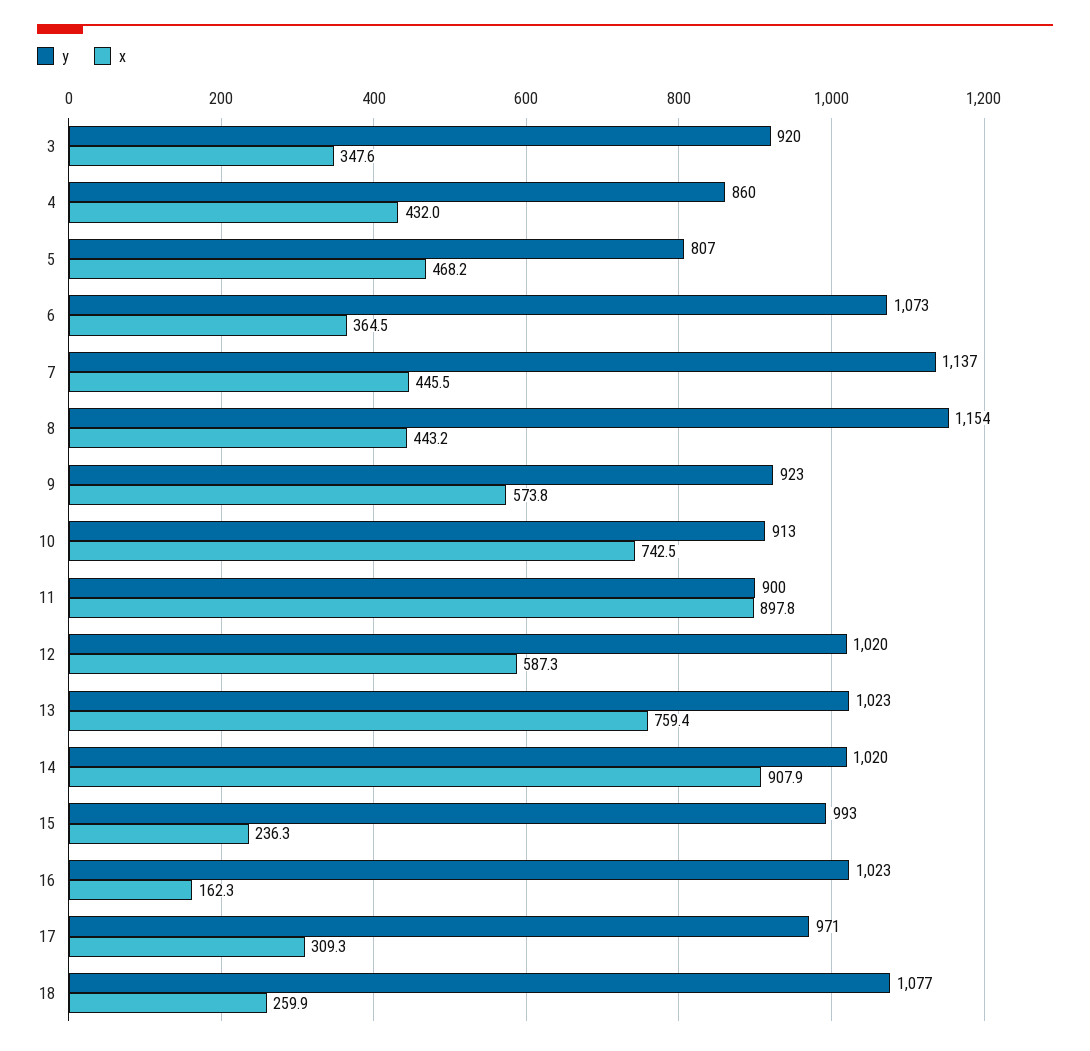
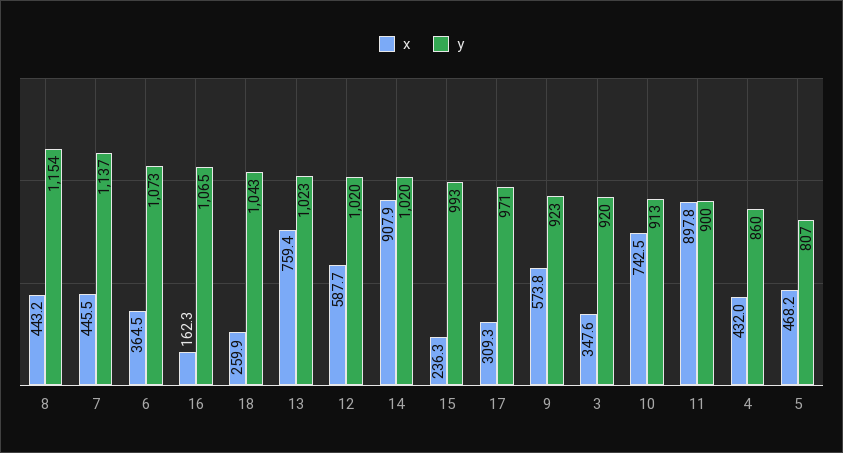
  {
    "y": {
      "3": 920,
      "4": 860,
      "5": 807,
      "6": 1073,
      "7": 1137,
      "8": 1154,
      "9": 923,
      "10": 913,
      "11": 900,
      "12": 1020,
      "13": 1023,
      "14": 1020,
      "15": 993,
-     "16": 1023,
+     "16": 1065,
      "17": 971,
-     "18": 1077
+     "18": 1043
    },
    "x": {
      "3": 347.6,
      "4": 432,
      "5": 468.2,
      "6": 364.5,
      "7": 445.5,
      "8": 443.2,
      "9": 573.8,
      "10": 742.5,
      "11": 897.8,
-     "12": 587.3,
+     "12": 587.7,
      "13": 759.4,
      "14": 907.9,
      "15": 236.3,
      "16": 162.3,
      "17": 309.3,
      "18": 259.9
    }
  }

